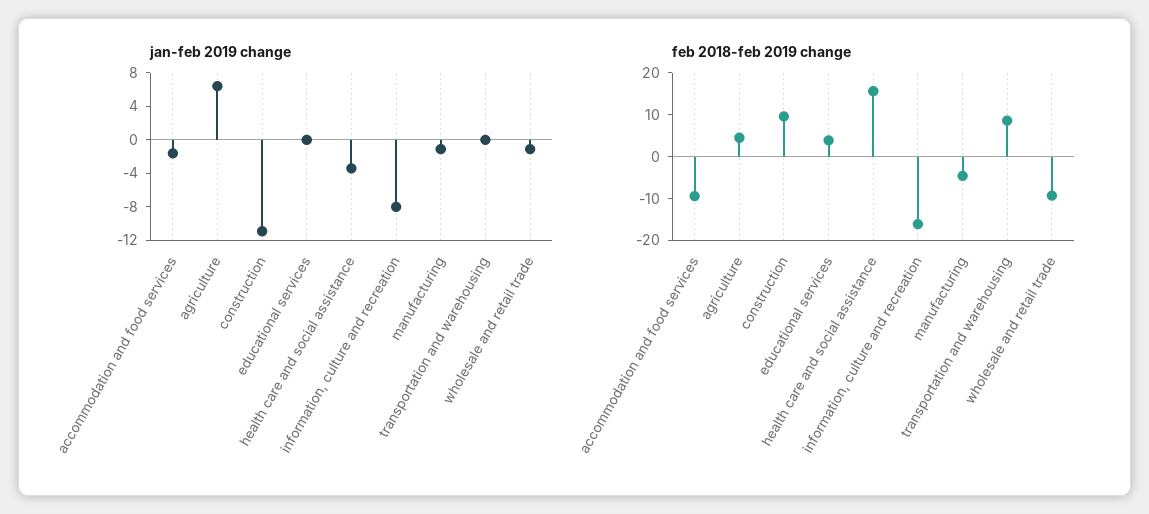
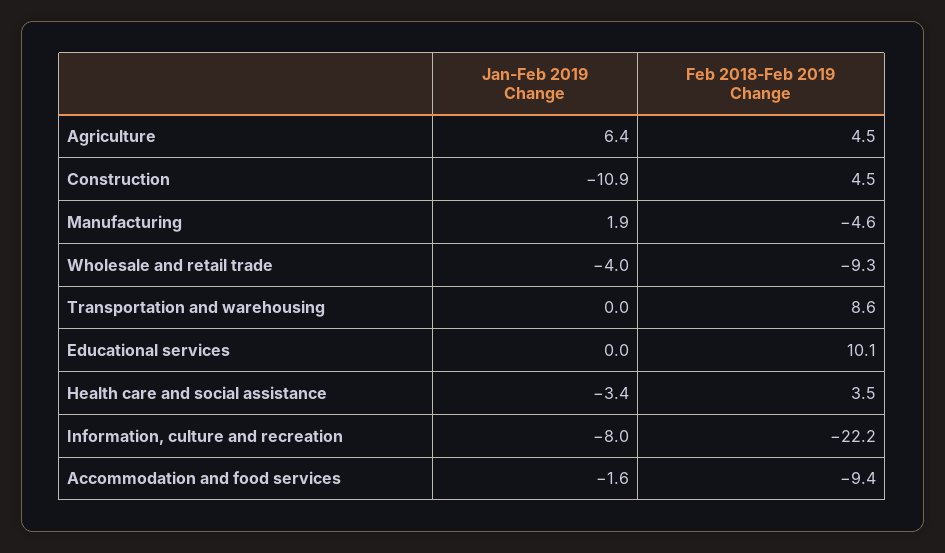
  {
    "jan-feb 2019 change": {
      "accommodation and food services": -1.6,
      "agriculture": 6.4,
      "construction": -10.9,
      "educational services": 0,
      "health care and social assistance": -3.4,
      "information, culture and recreation": -8,
-     "manufacturing": -1,
+     "manufacturing": 1.9,
      "transportation and warehousing": 0,
-     "wholesale and retail trade": -1
+     "wholesale and retail trade": -4
    },
    "feb 2018-feb 2019 change": {
      "accommodation and food services": -9.4,
      "agriculture": 4.5,
-     "construction": 10,
+     "construction": 4.5,
-     "educational services": 4,
+     "educational services": 10.1,
-     "health care and social assistance": 16,
+     "health care and social assistance": 3.5,
-     "information, culture and recreation": -16,
+     "information, culture and recreation": -22.2,
      "manufacturing": -4.6,
      "transportation and warehousing": 8.6,
      "wholesale and retail trade": -9.3
    }
  }

